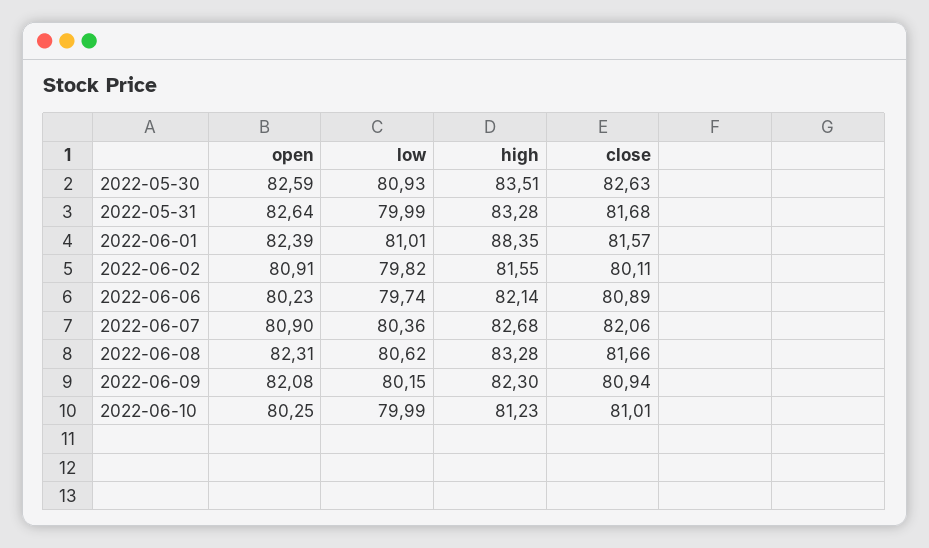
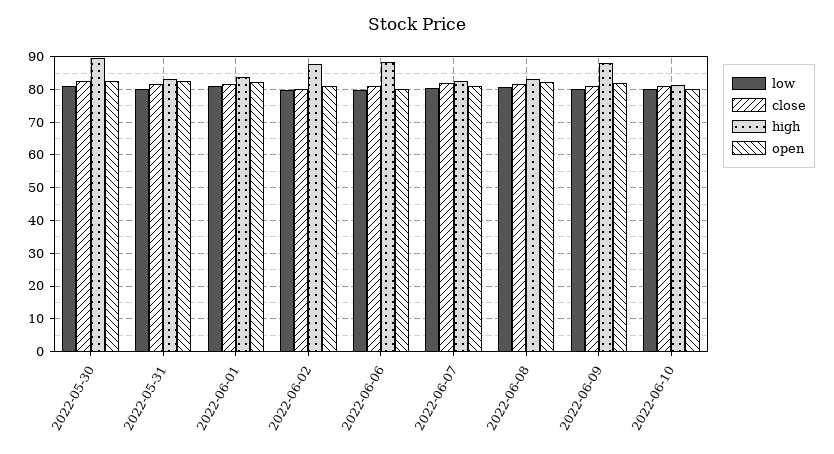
  {
    "open": {
      "2022-05-30": 82.59,
      "2022-05-31": 82.64,
      "2022-06-01": 82.39,
      "2022-06-02": 80.91,
      "2022-06-06": 80.23,
      "2022-06-07": 80.9,
      "2022-06-08": 82.31,
      "2022-06-09": 82.08,
      "2022-06-10": 80.25
    },
    "low": {
      "2022-05-30": 80.93,
      "2022-05-31": 79.99,
      "2022-06-01": 81.01,
      "2022-06-02": 79.82,
      "2022-06-06": 79.74,
      "2022-06-07": 80.36,
      "2022-06-08": 80.62,
      "2022-06-09": 80.15,
      "2022-06-10": 79.99
    },
    "high": {
-     "2022-05-30": 83.51,
+     "2022-05-30": 90,
      "2022-05-31": 83.28,
-     "2022-06-01": 88.35,
+     "2022-06-01": 84,
-     "2022-06-02": 81.55,
+     "2022-06-02": 88,
-     "2022-06-06": 82.14,
+     "2022-06-06": 88,
      "2022-06-07": 82.68,
      "2022-06-08": 83.28,
-     "2022-06-09": 82.3,
+     "2022-06-09": 88,
      "2022-06-10": 81.23
    },
    "close": {
      "2022-05-30": 82.63,
      "2022-05-31": 81.68,
      "2022-06-01": 81.57,
      "2022-06-02": 80.11,
      "2022-06-06": 80.89,
      "2022-06-07": 82.06,
      "2022-06-08": 81.66,
      "2022-06-09": 80.94,
      "2022-06-10": 81.01
    }
  }

